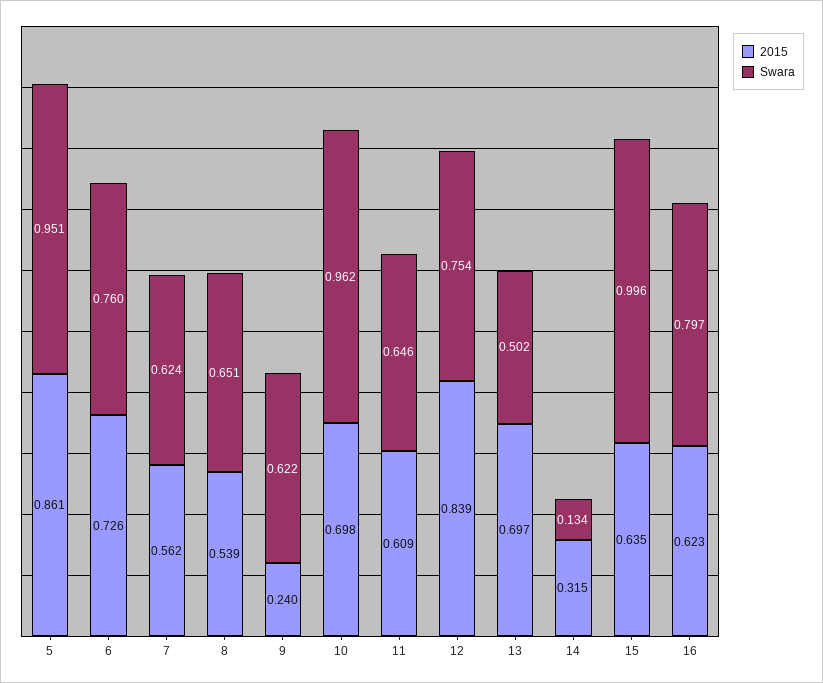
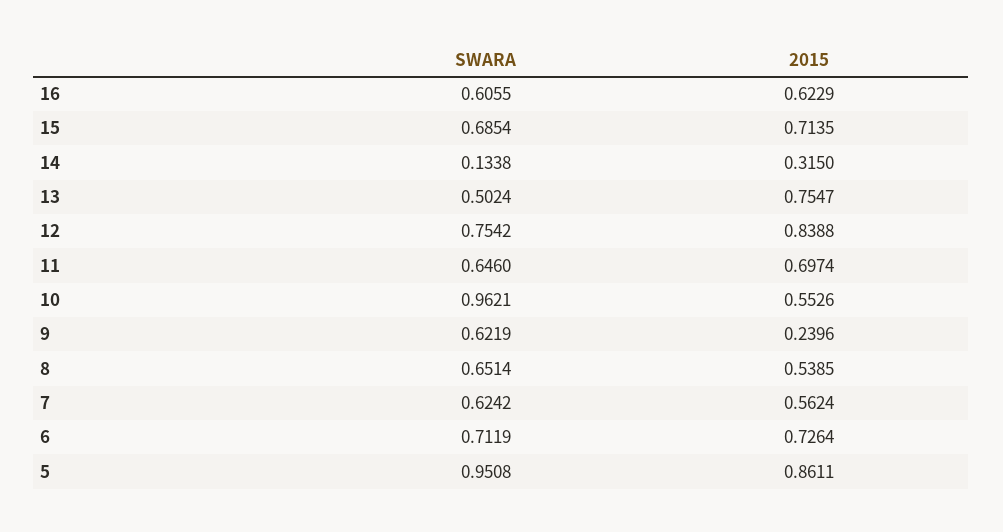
  {
    "2015": {
      "5": 0.8611,
      "6": 0.7264,
      "7": 0.5624,
      "8": 0.5385,
      "9": 0.2396,
-     "10": 0.698,
+     "10": 0.5526,
-     "11": 0.609,
+     "11": 0.6974,
      "12": 0.8388,
-     "13": 0.697,
+     "13": 0.7547,
      "14": 0.315,
-     "15": 0.635,
+     "15": 0.7135,
      "16": 0.6229
    },
    "Swara": {
      "5": 0.9508,
-     "6": 0.76,
+     "6": 0.7119,
      "7": 0.6242,
      "8": 0.6514,
      "9": 0.6219,
      "10": 0.9621,
      "11": 0.646,
      "12": 0.7542,
      "13": 0.5024,
      "14": 0.1338,
-     "15": 0.996,
+     "15": 0.6854,
-     "16": 0.797
+     "16": 0.6055
    }
  }

